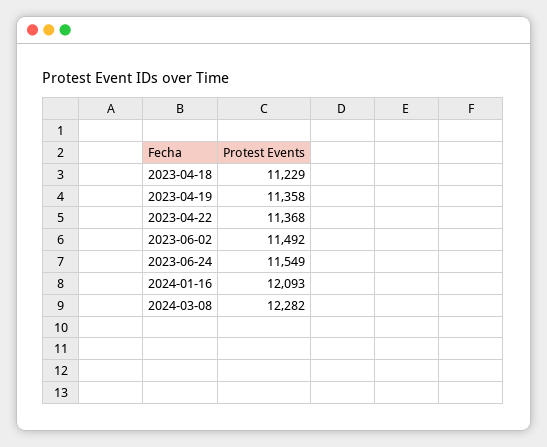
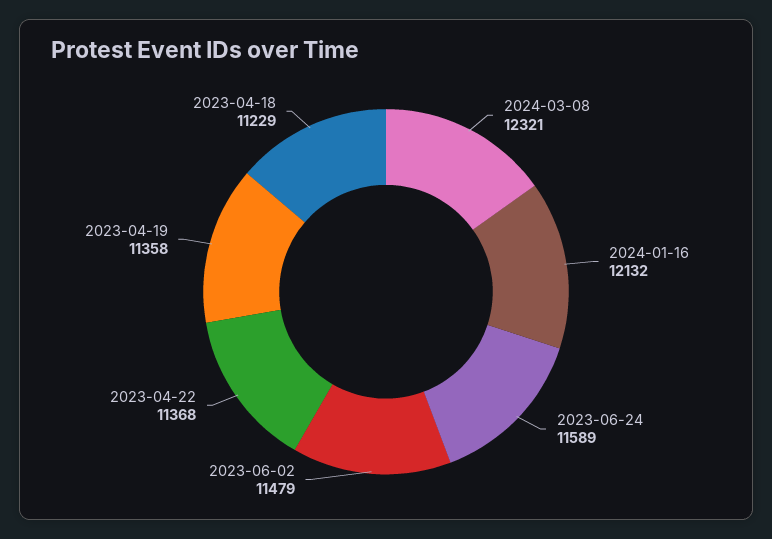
  {
    "2023-04-18": 11229,
    "2023-04-19": 11358,
    "2023-04-22": 11368,
-   "2023-06-02": 11492,
+   "2023-06-02": 11479,
-   "2023-06-24": 11549,
+   "2023-06-24": 11589,
-   "2024-01-16": 12093,
+   "2024-01-16": 12132,
-   "2024-03-08": 12282
+   "2024-03-08": 12321
  }

